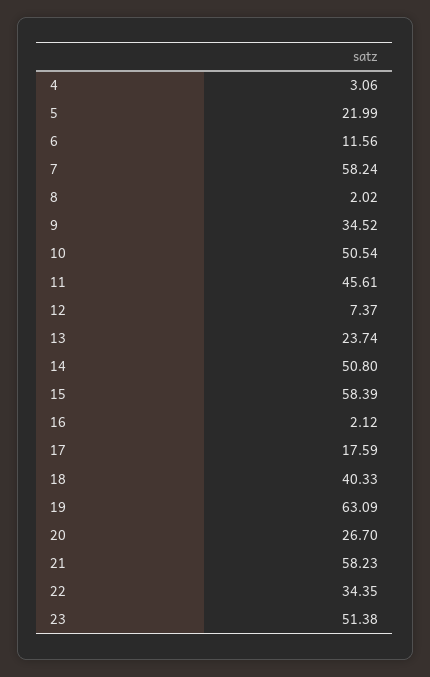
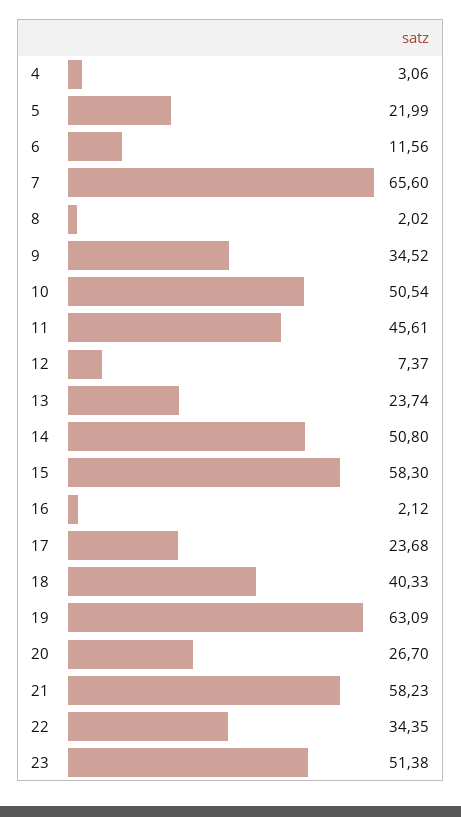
  {
    "4": 3.06,
    "5": 21.99,
    "6": 11.56,
-   "7": 58.24,
+   "7": 65.6,
    "8": 2.02,
    "9": 34.52,
    "10": 50.54,
    "11": 45.61,
    "12": 7.37,
    "13": 23.74,
    "14": 50.8,
-   "15": 58.39,
+   "15": 58.3,
    "16": 2.12,
-   "17": 17.59,
+   "17": 23.68,
    "18": 40.33,
    "19": 63.09,
    "20": 26.7,
    "21": 58.23,
    "22": 34.35,
    "23": 51.38
  }

